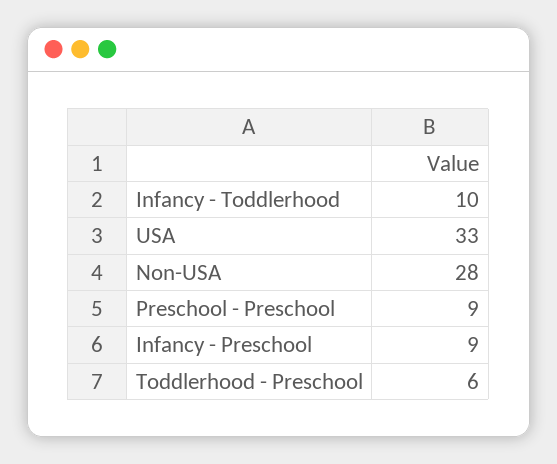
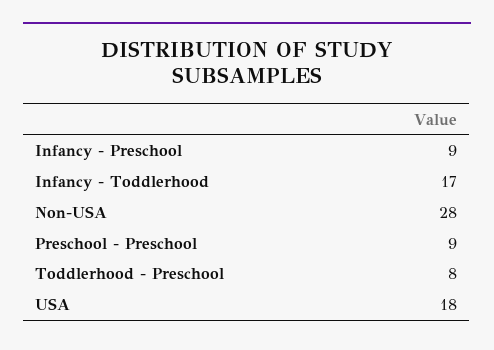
  {
-   "Infancy - Toddlerhood": 10,
+   "Infancy - Toddlerhood": 17,
-   "USA": 33,
+   "USA": 18,
    "Non-USA": 28,
    "Preschool - Preschool": 9,
    "Infancy - Preschool": 9,
-   "Toddlerhood - Preschool": 6
+   "Toddlerhood - Preschool": 8
  }

